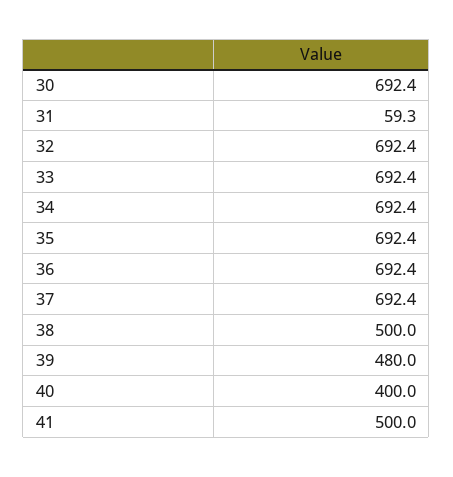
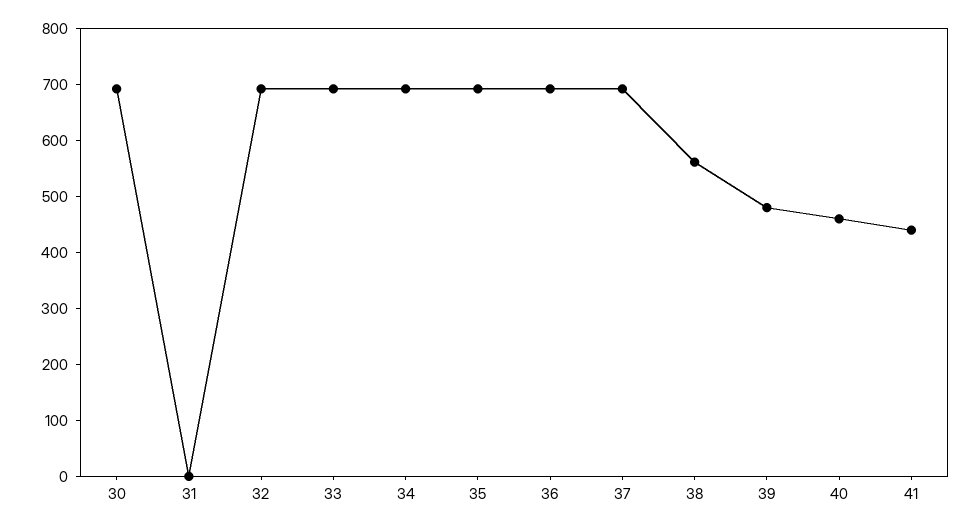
  {
    "30": 692.4,
-   "31": 59.3,
+   "31": 0,
    "32": 692.4,
    "33": 692.4,
    "34": 692.4,
    "35": 692.4,
    "36": 692.4,
    "37": 692.4,
-   "38": 500,
+   "38": 560,
    "39": 480,
-   "40": 400,
+   "40": 460,
-   "41": 500
+   "41": 440
  }

